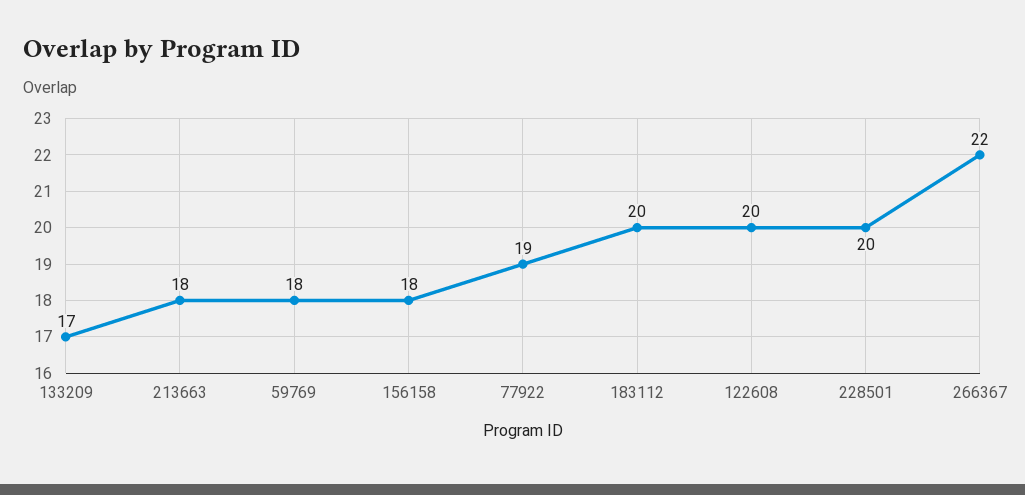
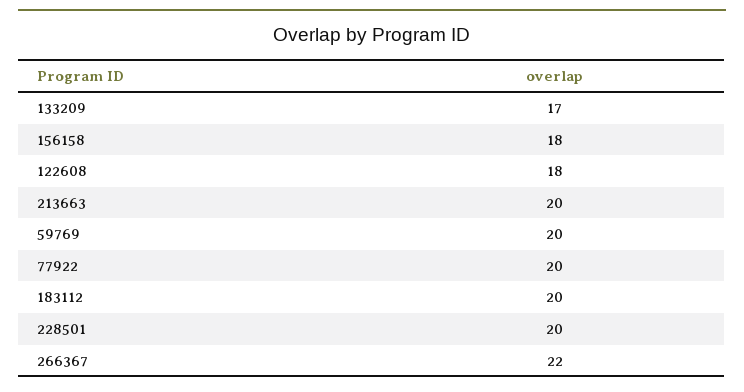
  {
    "133209": 17,
-   "213663": 18,
+   "213663": 20,
-   "59769": 18,
+   "59769": 20,
    "156158": 18,
-   "77922": 19,
+   "77922": 20,
    "183112": 20,
-   "122608": 20,
+   "122608": 18,
    "228501": 20,
    "266367": 22
  }

